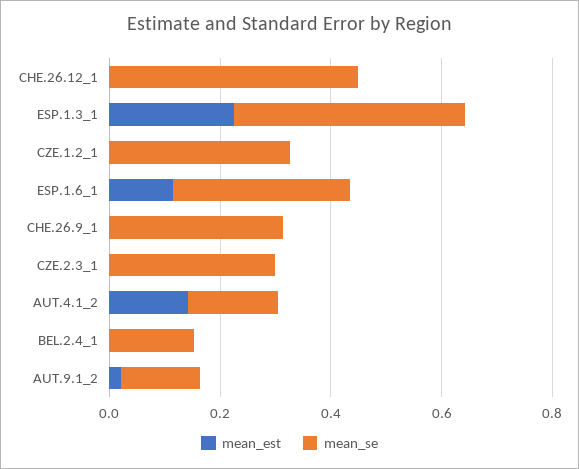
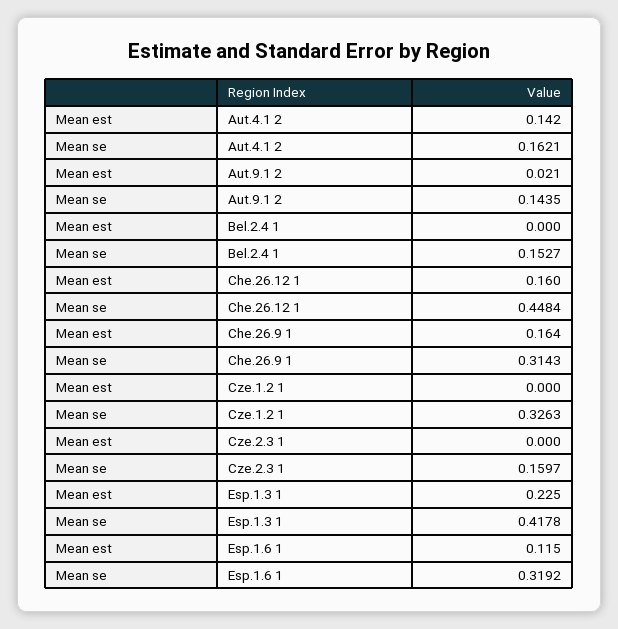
  {
    "mean_est": {
-     "CHE.26.12_1": 0,
+     "CHE.26.12_1": 0.16,
      "ESP.1.3_1": 0.225,
      "CZE.1.2_1": 0,
      "ESP.1.6_1": 0.115,
-     "CHE.26.9_1": 0,
+     "CHE.26.9_1": 0.164,
      "CZE.2.3_1": 0,
      "AUT.4.1_2": 0.142,
      "BEL.2.4_1": 0,
      "AUT.9.1_2": 0.021
    },
    "mean_se": {
      "CHE.26.12_1": 0.4484,
      "ESP.1.3_1": 0.4178,
      "CZE.1.2_1": 0.3263,
      "ESP.1.6_1": 0.3192,
      "CHE.26.9_1": 0.3143,
-     "CZE.2.3_1": 0.3,
+     "CZE.2.3_1": 0.1597,
      "AUT.4.1_2": 0.1621,
      "BEL.2.4_1": 0.1527,
      "AUT.9.1_2": 0.1435
    }
  }

